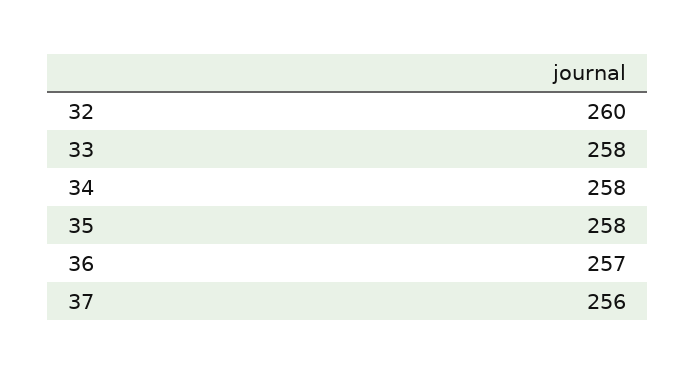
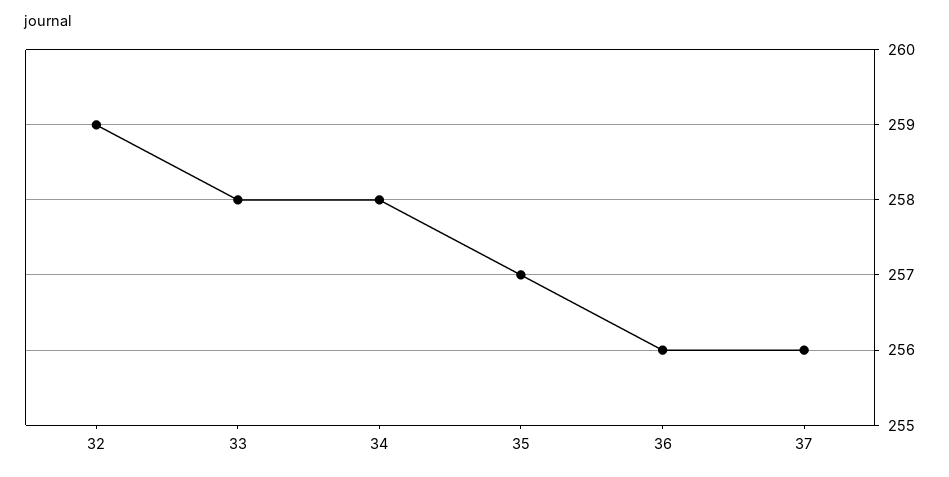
  {
-   "32": 260,
+   "32": 259,
    "33": 258,
    "34": 258,
-   "35": 258,
+   "35": 257,
-   "36": 257,
+   "36": 256,
    "37": 256
  }

